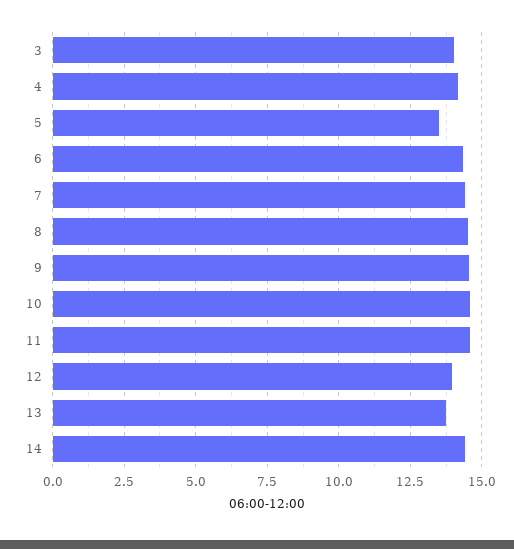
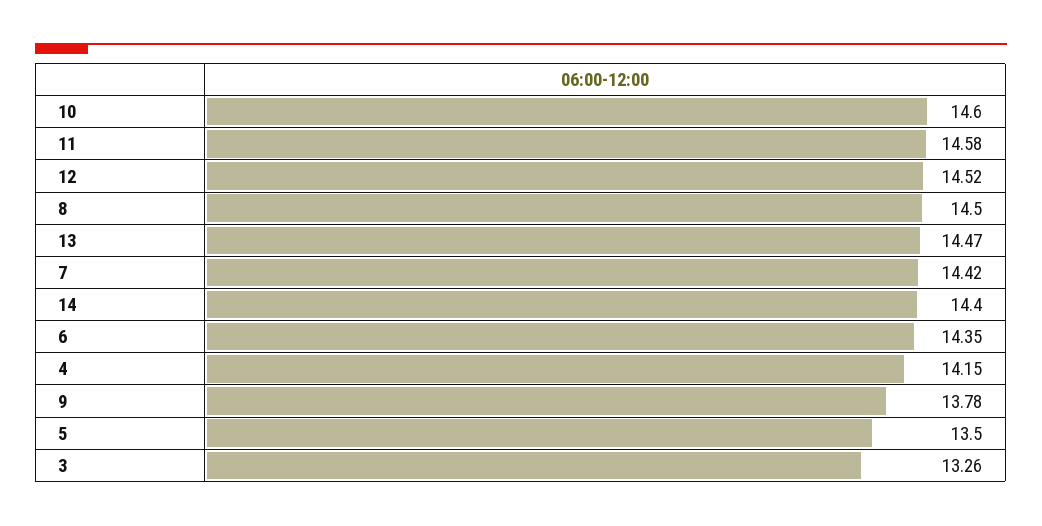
  {
-   "3": 14,
+   "3": 13.26,
    "4": 14.15,
    "5": 13.5,
    "6": 14.35,
    "7": 14.42,
    "8": 14.5,
-   "9": 14.5,
+   "9": 13.78,
    "10": 14.6,
    "11": 14.58,
-   "12": 14,
+   "12": 14.52,
-   "13": 13.75,
+   "13": 14.47,
    "14": 14.4
  }

